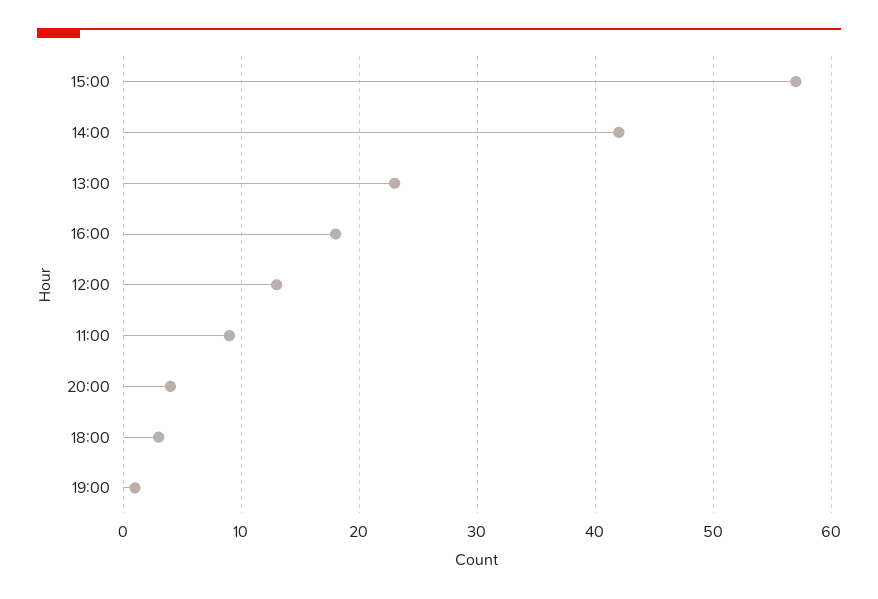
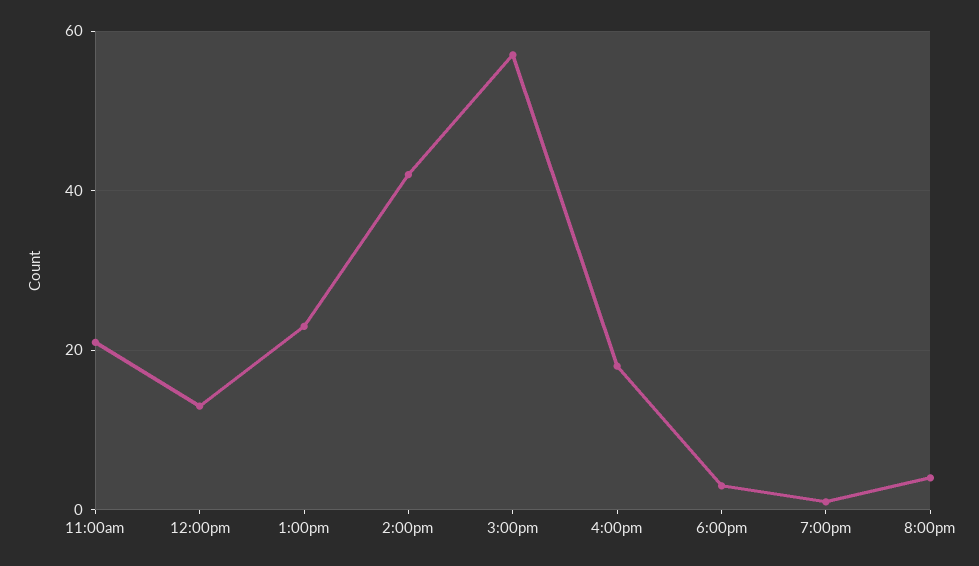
  {
    "15:00": 57,
    "14:00": 42,
    "13:00": 23,
    "16:00": 18,
    "12:00": 13,
-   "11:00": 9,
+   "11:00": 20,
    "20:00": 4,
    "18:00": 3,
    "19:00": 1
  }

